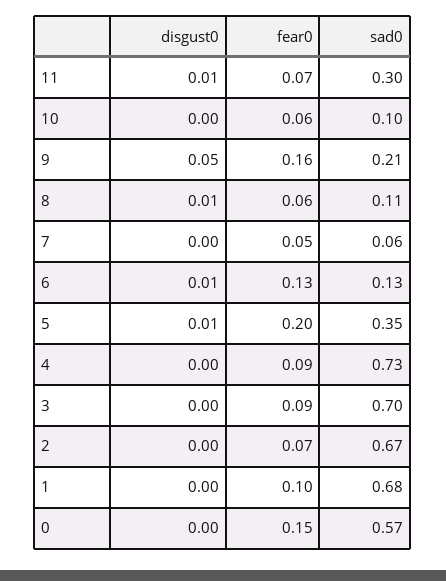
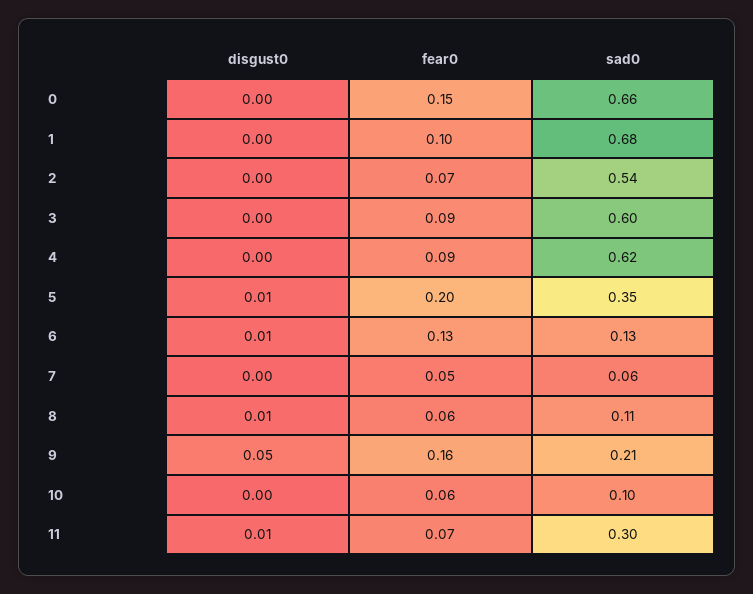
  {
    "disgust0": {
      "11": 0.01,
      "10": 0,
      "9": 0.05,
      "8": 0.01,
      "7": 0,
      "6": 0.01,
      "5": 0.01,
      "4": 0,
      "3": 0,
      "2": 0,
      "1": 0,
      "0": 0
    },
    "fear0": {
      "11": 0.07,
      "10": 0.06,
      "9": 0.16,
      "8": 0.06,
      "7": 0.05,
      "6": 0.13,
      "5": 0.2,
      "4": 0.09,
      "3": 0.09,
      "2": 0.07,
      "1": 0.1,
      "0": 0.15
    },
    "sad0": {
      "11": 0.3,
      "10": 0.1,
      "9": 0.21,
      "8": 0.11,
      "7": 0.06,
      "6": 0.13,
      "5": 0.35,
-     "4": 0.73,
+     "4": 0.62,
-     "3": 0.7,
+     "3": 0.6,
-     "2": 0.67,
+     "2": 0.54,
      "1": 0.68,
-     "0": 0.57
+     "0": 0.66
    }
  }

